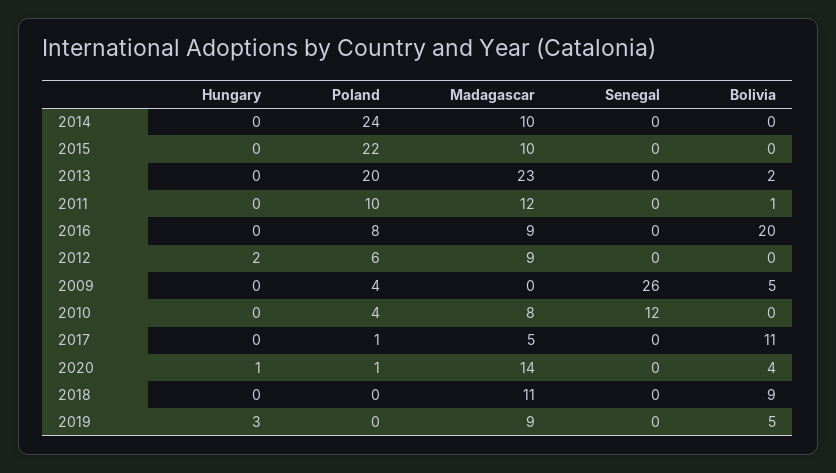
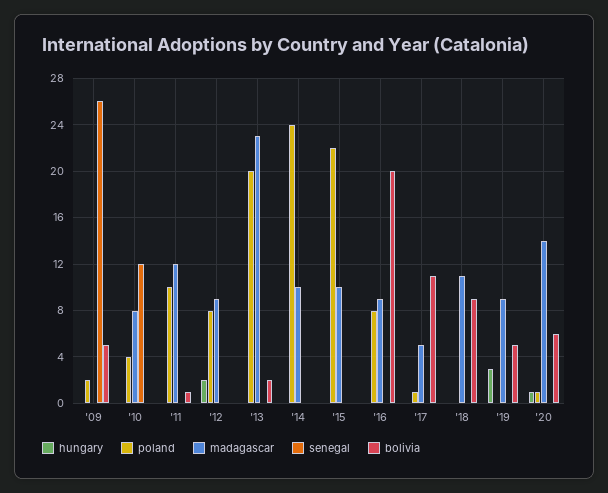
  {
    "Hungary": {
      "2014": 0,
      "2015": 0,
      "2013": 0,
      "2011": 0,
      "2016": 0,
      "2012": 2,
      "2009": 0,
      "2010": 0,
      "2017": 0,
      "2020": 1,
      "2018": 0,
      "2019": 3
    },
    "Poland": {
      "2014": 24,
      "2015": 22,
      "2013": 20,
      "2011": 10,
      "2016": 8,
-     "2012": 6,
+     "2012": 8,
-     "2009": 4,
+     "2009": 2,
      "2010": 4,
      "2017": 1,
      "2020": 1,
      "2018": 0,
      "2019": 0
    },
    "Madagascar": {
      "2014": 10,
      "2015": 10,
      "2013": 23,
      "2011": 12,
      "2016": 9,
      "2012": 9,
      "2009": 0,
      "2010": 8,
      "2017": 5,
      "2020": 14,
      "2018": 11,
      "2019": 9
    },
    "Senegal": {
      "2014": 0,
      "2015": 0,
      "2013": 0,
      "2011": 0,
      "2016": 0,
      "2012": 0,
      "2009": 26,
      "2010": 12,
      "2017": 0,
      "2020": 0,
      "2018": 0,
      "2019": 0
    },
    "Bolivia": {
      "2014": 0,
      "2015": 0,
      "2013": 2,
      "2011": 1,
      "2016": 20,
      "2012": 0,
      "2009": 5,
      "2010": 0,
      "2017": 11,
-     "2020": 4,
+     "2020": 6,
      "2018": 9,
      "2019": 5
    }
  }

